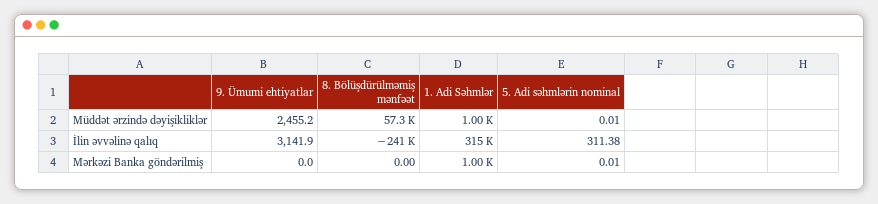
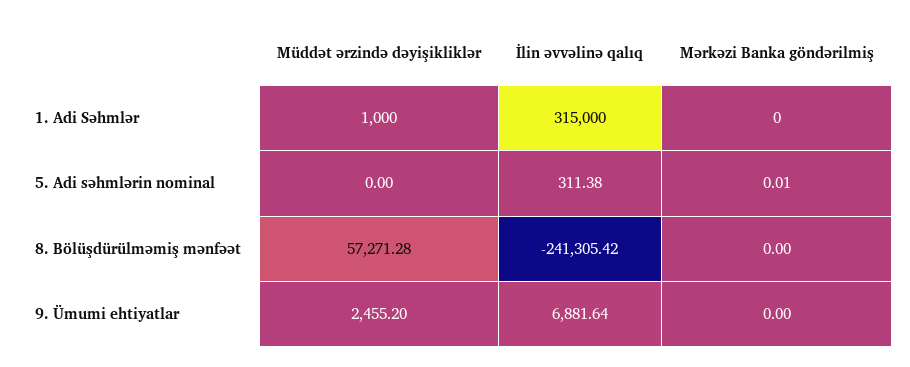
  {
    "9. Ümumi ehtiyatlar": {
      "Müddət ərzində dəyişikliklər": 2455.2,
-     "İlin əvvəlinə qalıq": 3141.9,
+     "İlin əvvəlinə qalıq": 6881.64,
      "Mərkəzi Banka göndərilmiş": 0
    },
    "8. Bölüşdürülməmiş mənfəət": {
      "Müddət ərzində dəyişikliklər": 57271.28,
      "İlin əvvəlinə qalıq": -241305.42,
      "Mərkəzi Banka göndərilmiş": 0
    },
    "1. Adi Səhmlər": {
      "Müddət ərzində dəyişikliklər": 1000,
      "İlin əvvəlinə qalıq": 315000,
-     "Mərkəzi Banka göndərilmiş": 1000
+     "Mərkəzi Banka göndərilmiş": 0
    },
    "5. Adi səhmlərin nominal": {
-     "Müddət ərzində dəyişikliklər": 0.01,
+     "Müddət ərzində dəyişikliklər": 0,
      "İlin əvvəlinə qalıq": 311.38,
      "Mərkəzi Banka göndərilmiş": 0.01
    }
  }

